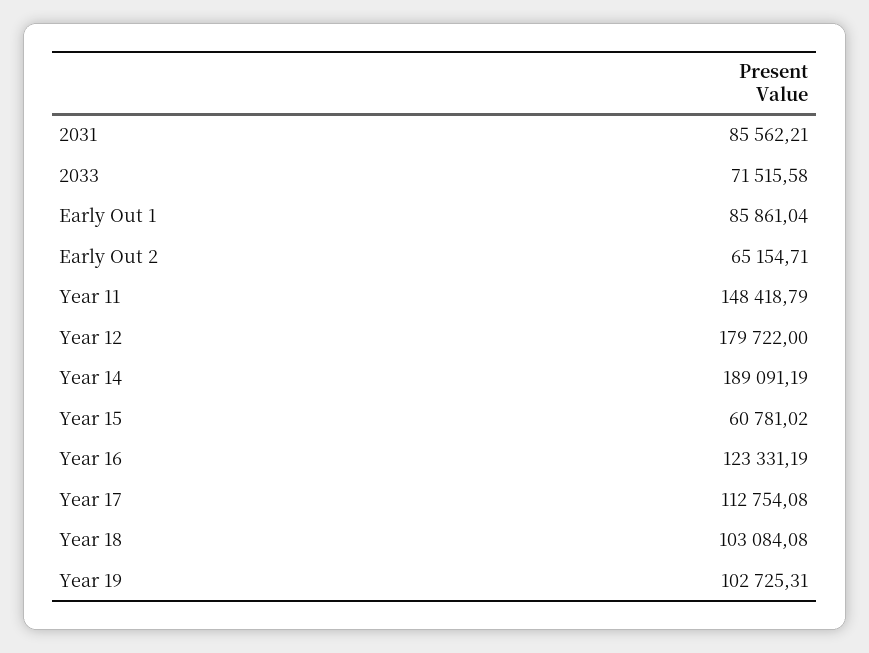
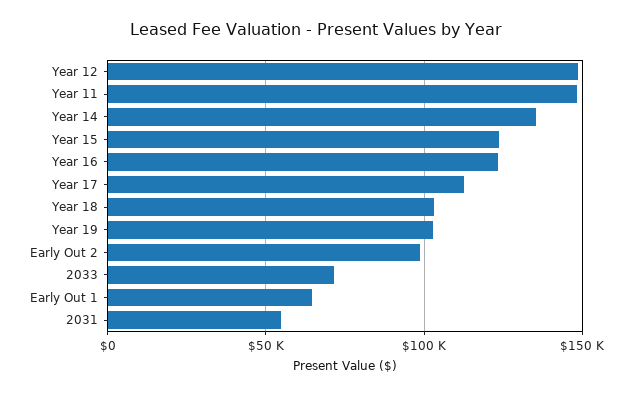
  {
-   "2031": 85562.21,
+   "2031": 55000,
    "2033": 71515.58,
-   "Early Out 1": 85861.04,
+   "Early Out 1": 65000,
-   "Early Out 2": 65154.71,
+   "Early Out 2": 100000,
    "Year 11": 148418.79,
-   "Year 12": 179722,
+   "Year 12": 150000,
-   "Year 14": 189091.19,
+   "Year 14": 135000,
-   "Year 15": 60781.02,
+   "Year 15": 125000,
    "Year 16": 123331.19,
    "Year 17": 112754.08,
    "Year 18": 103084.08,
    "Year 19": 102725.31
  }

